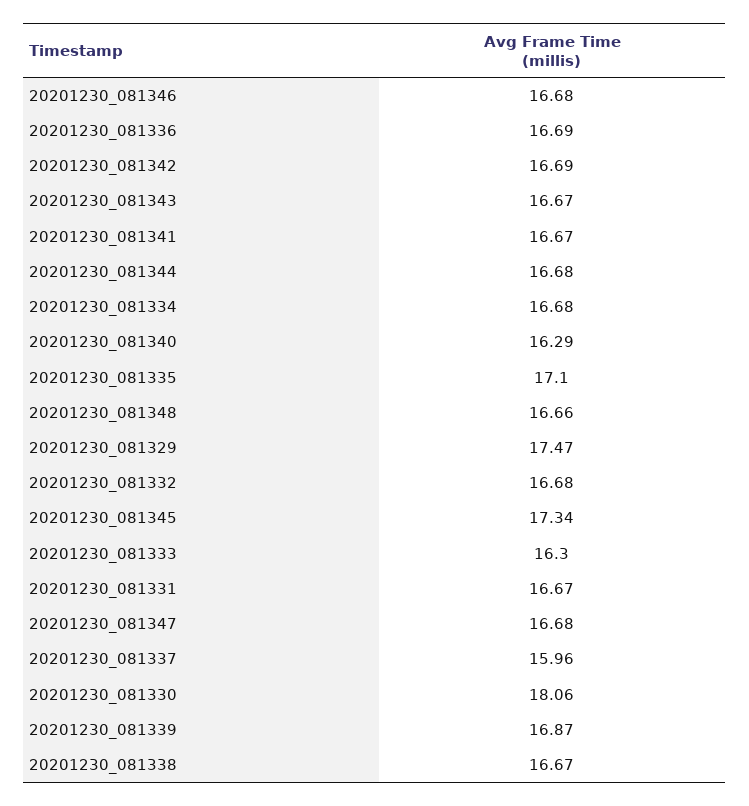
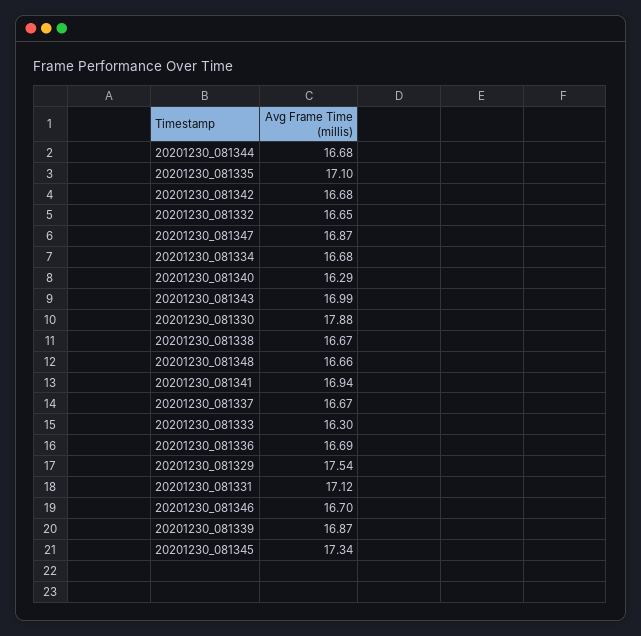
  {
-   "20201230_081346": 16.68,
+   "20201230_081346": 16.7,
    "20201230_081336": 16.69,
-   "20201230_081342": 16.69,
+   "20201230_081342": 16.68,
-   "20201230_081343": 16.67,
+   "20201230_081343": 16.99,
-   "20201230_081341": 16.67,
+   "20201230_081341": 16.94,
    "20201230_081344": 16.68,
    "20201230_081334": 16.68,
    "20201230_081340": 16.29,
    "20201230_081335": 17.1,
    "20201230_081348": 16.66,
-   "20201230_081329": 17.47,
+   "20201230_081329": 17.54,
-   "20201230_081332": 16.68,
+   "20201230_081332": 16.65,
    "20201230_081345": 17.34,
    "20201230_081333": 16.3,
-   "20201230_081331": 16.67,
+   "20201230_081331": 17.12,
-   "20201230_081347": 16.68,
+   "20201230_081347": 16.87,
-   "20201230_081337": 15.96,
+   "20201230_081337": 16.67,
-   "20201230_081330": 18.06,
+   "20201230_081330": 17.88,
    "20201230_081339": 16.87,
    "20201230_081338": 16.67
  }

